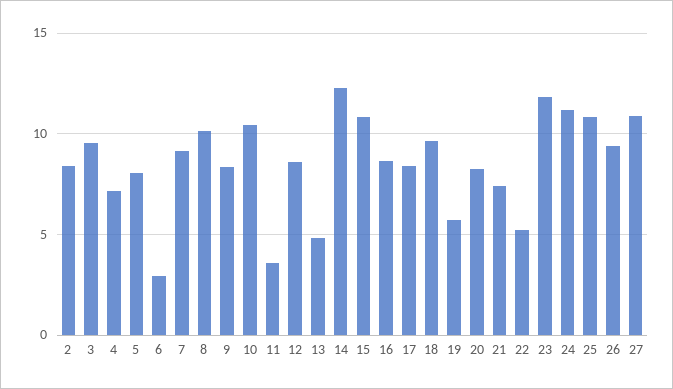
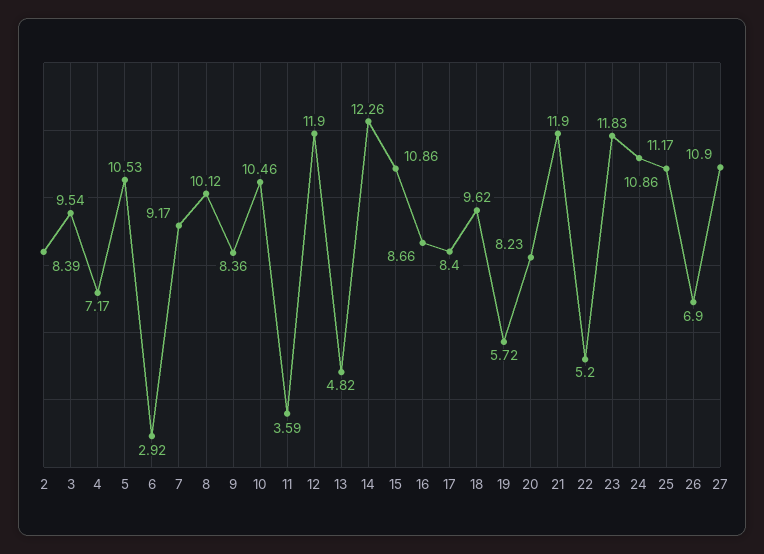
  {
    "2": 8.39,
    "3": 9.54,
    "4": 7.17,
-   "5": 8,
+   "5": 10.53,
    "6": 2.92,
    "7": 9.17,
    "8": 10.12,
    "9": 8.36,
    "10": 10.46,
    "11": 3.59,
-   "12": 8.5,
+   "12": 11.9,
    "13": 4.82,
    "14": 12.26,
    "15": 10.86,
    "16": 8.66,
    "17": 8.4,
    "18": 9.62,
    "19": 5.72,
    "20": 8.23,
-   "21": 7.5,
+   "21": 11.9,
    "22": 5.2,
    "23": 11.83,
    "24": 11.17,
    "25": 10.86,
-   "26": 9.5,
+   "26": 6.9,
    "27": 10.9
  }

